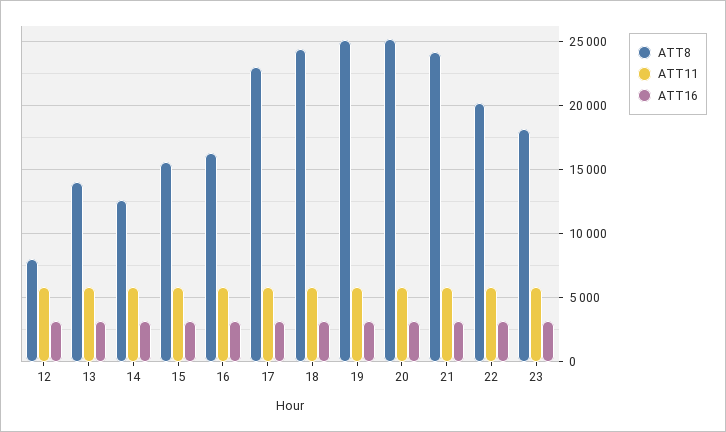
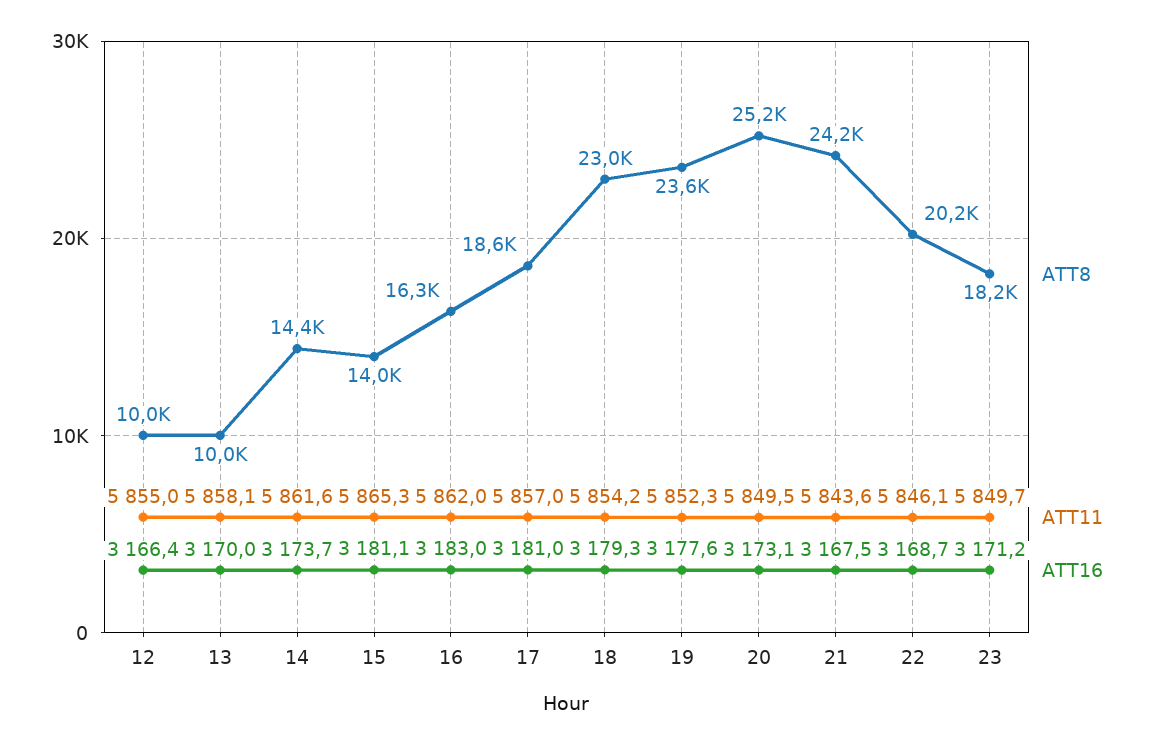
  {
    "ATT8": {
-     "12": 8000,
+     "12": 10000,
-     "13": 14000,
+     "13": 10000,
-     "14": 12500,
+     "14": 14400,
-     "15": 15500,
+     "15": 14000,
      "16": 16300,
-     "17": 23000,
+     "17": 18600,
-     "18": 24500,
+     "18": 23000,
-     "19": 25000,
+     "19": 23600,
      "20": 25200,
      "21": 24200,
      "22": 20200,
      "23": 18200
    },
    "ATT11": {
      "12": 5855,
      "13": 5858.1,
      "14": 5861.6,
      "15": 5865.3,
      "16": 5862,
      "17": 5857,
      "18": 5854.2,
      "19": 5852.3,
      "20": 5849.5,
      "21": 5843.6,
      "22": 5846.1,
      "23": 5849.7
    },
    "ATT16": {
      "12": 3166.4,
      "13": 3170,
      "14": 3173.7,
      "15": 3181.1,
      "16": 3183,
      "17": 3181,
      "18": 3179.3,
      "19": 3177.6,
      "20": 3173.1,
      "21": 3167.5,
      "22": 3168.7,
      "23": 3171.2
    }
  }

